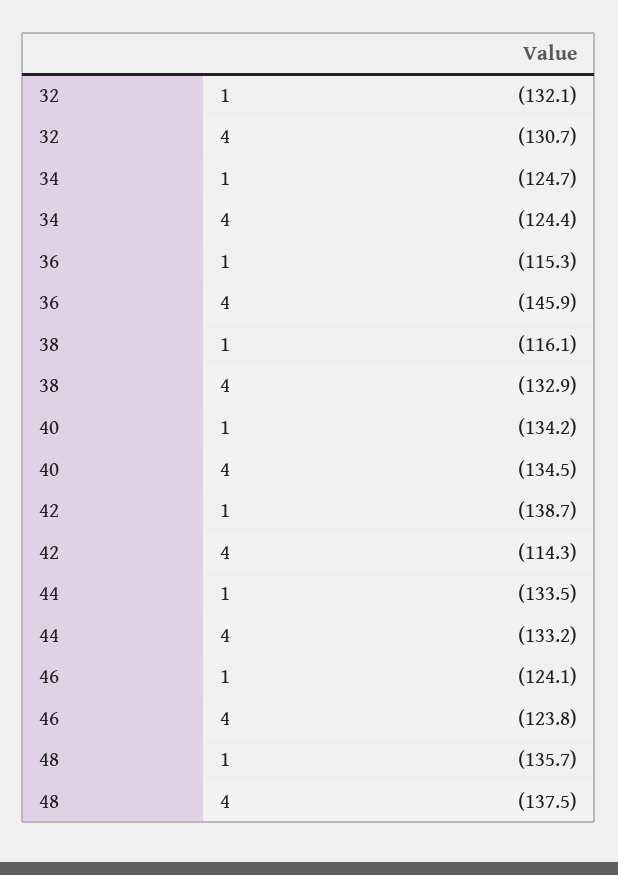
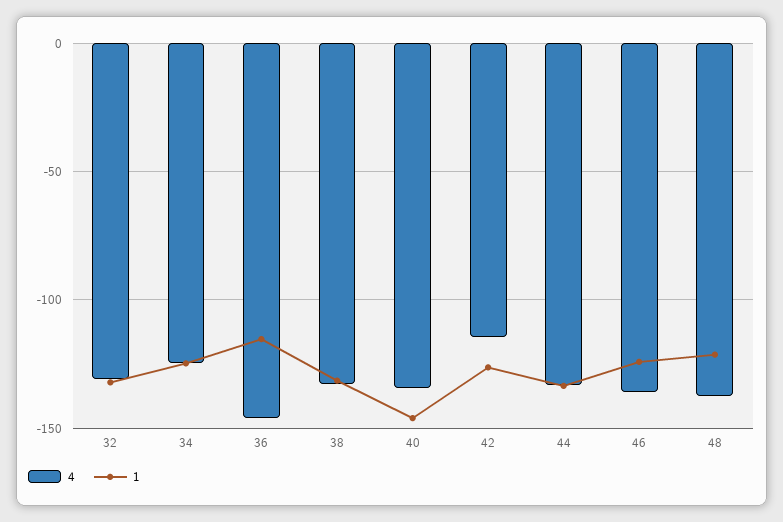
  {
    "1": {
      "32": -132.1,
      "34": -124.7,
      "36": -115.3,
-     "38": -116.1,
+     "38": -130,
-     "40": -134.2,
+     "40": -145,
-     "42": -138.7,
+     "42": -125,
      "44": -133.5,
      "46": -124.1,
-     "48": -135.7
+     "48": -120
    },
    "4": {
      "32": -130.7,
      "34": -124.4,
      "36": -145.9,
      "38": -132.9,
      "40": -134.5,
      "42": -114.3,
      "44": -133.2,
-     "46": -123.8,
+     "46": -135,
      "48": -137.5
    }
  }

